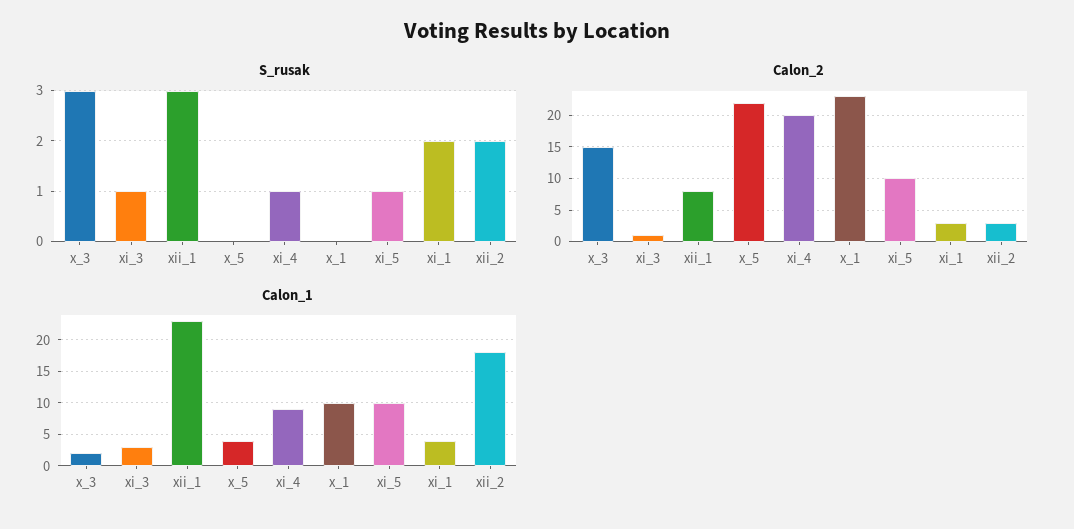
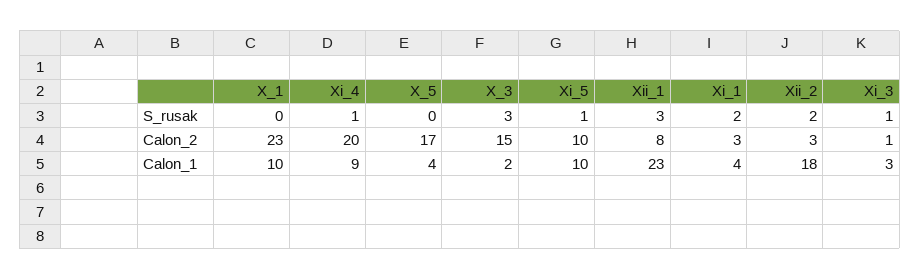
  {
    "S_rusak": {
      "x_3": 3,
      "xi_3": 1,
      "xii_1": 3,
      "x_5": 0,
      "xi_4": 1,
      "x_1": 0,
      "xi_5": 1,
      "xi_1": 2,
      "xii_2": 2
    },
    "Calon_2": {
      "x_3": 15,
      "xi_3": 1,
      "xii_1": 8,
-     "x_5": 22,
+     "x_5": 17,
      "xi_4": 20,
      "x_1": 23,
      "xi_5": 10,
      "xi_1": 3,
      "xii_2": 3
    },
    "Calon_1": {
      "x_3": 2,
      "xi_3": 3,
      "xii_1": 23,
      "x_5": 4,
      "xi_4": 9,
      "x_1": 10,
      "xi_5": 10,
      "xi_1": 4,
      "xii_2": 18
    }
  }

